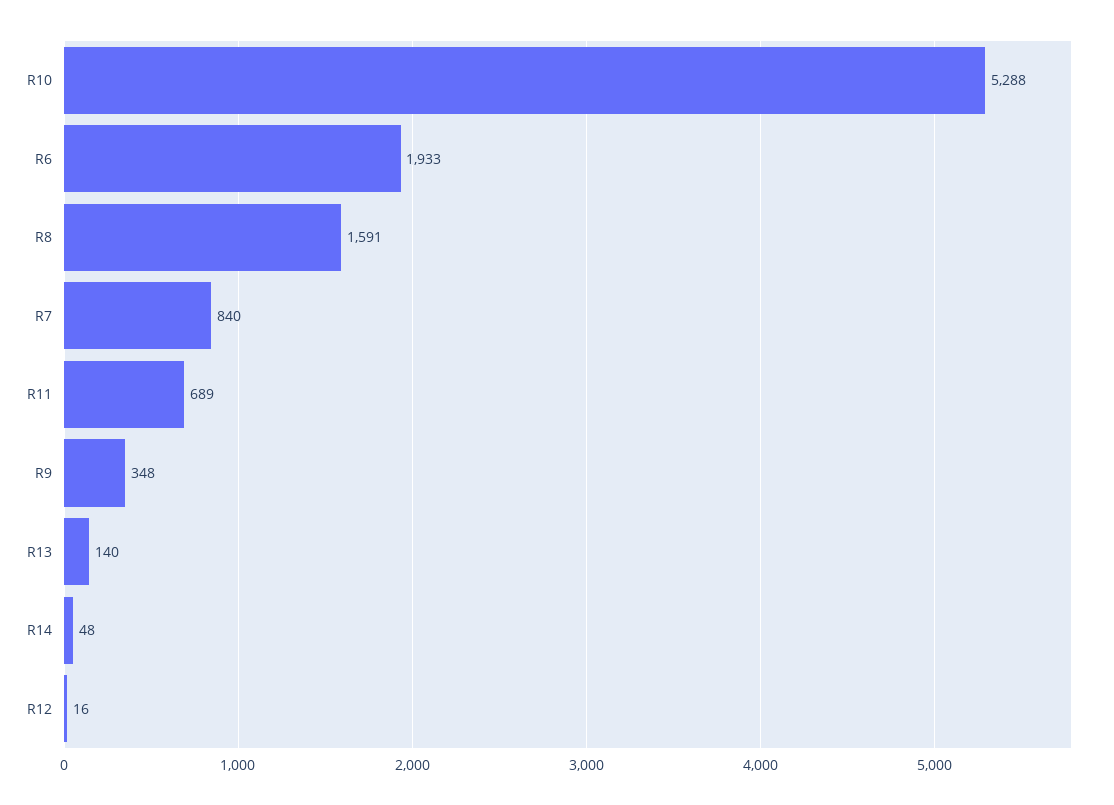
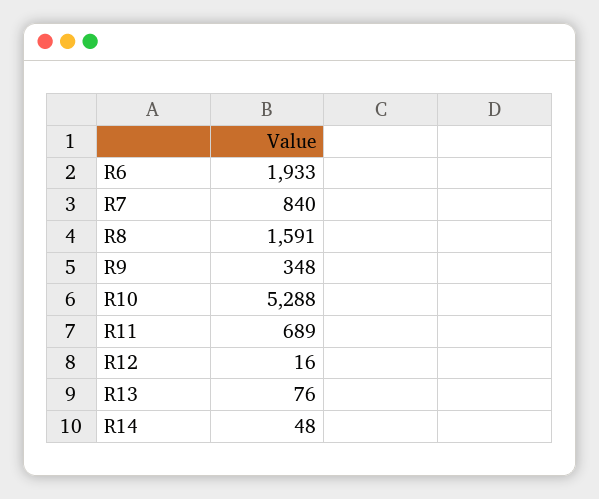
  {
    "R10": 5288,
    "R6": 1933,
    "R8": 1591,
    "R7": 840,
    "R11": 689,
    "R9": 348,
-   "R13": 140,
+   "R13": 76,
    "R14": 48,
    "R12": 16
  }

